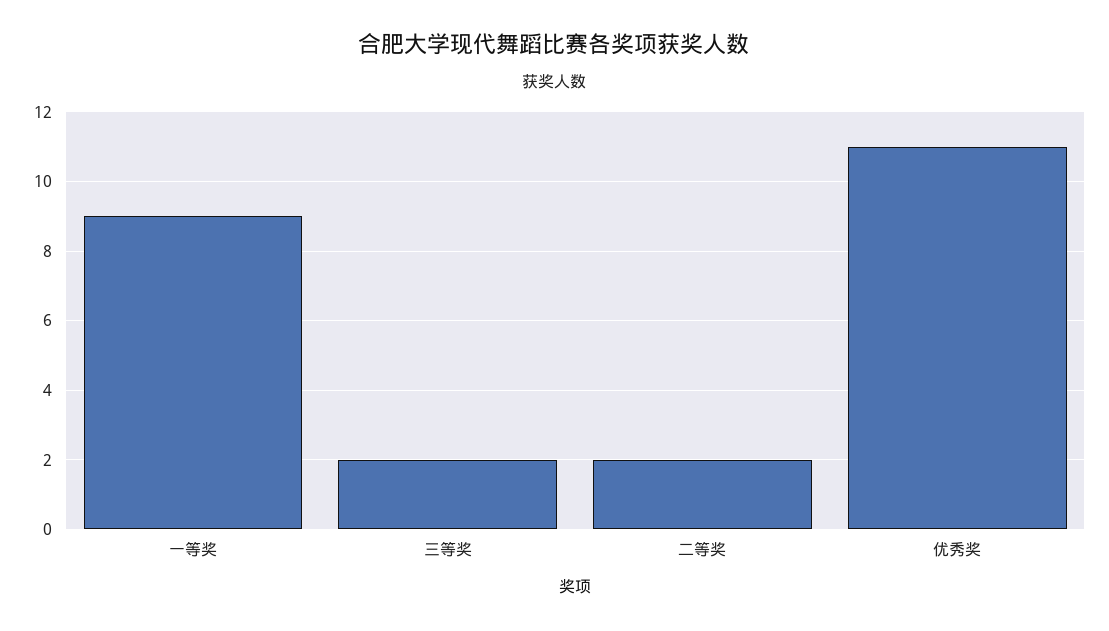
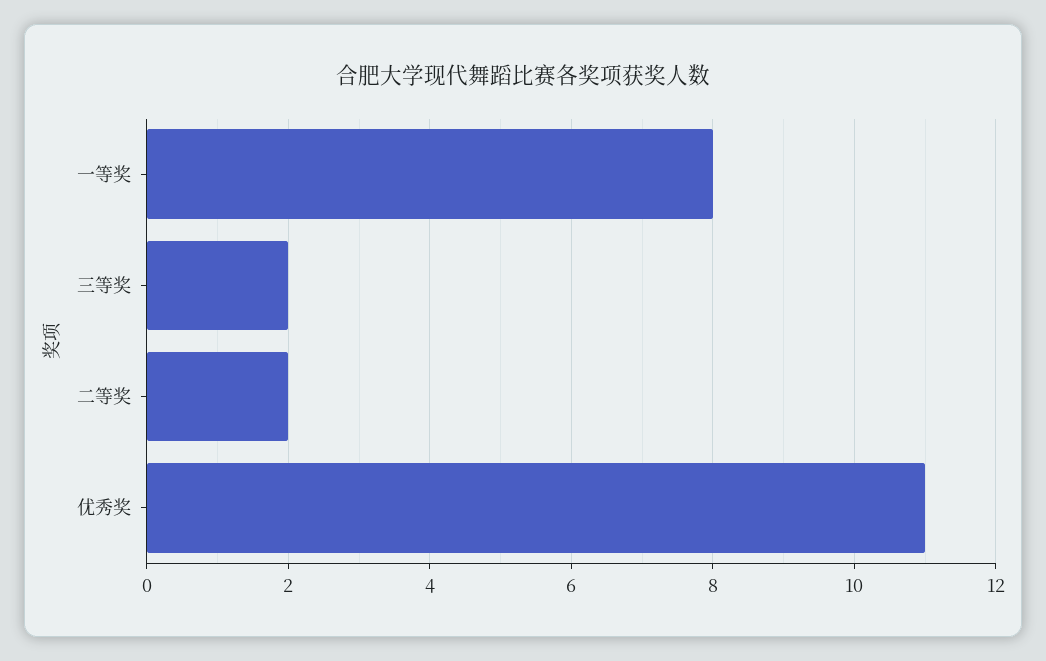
  {
-   "一等奖": 9,
+   "一等奖": 8,
    "三等奖": 2,
    "二等奖": 2,
    "优秀奖": 11
  }

